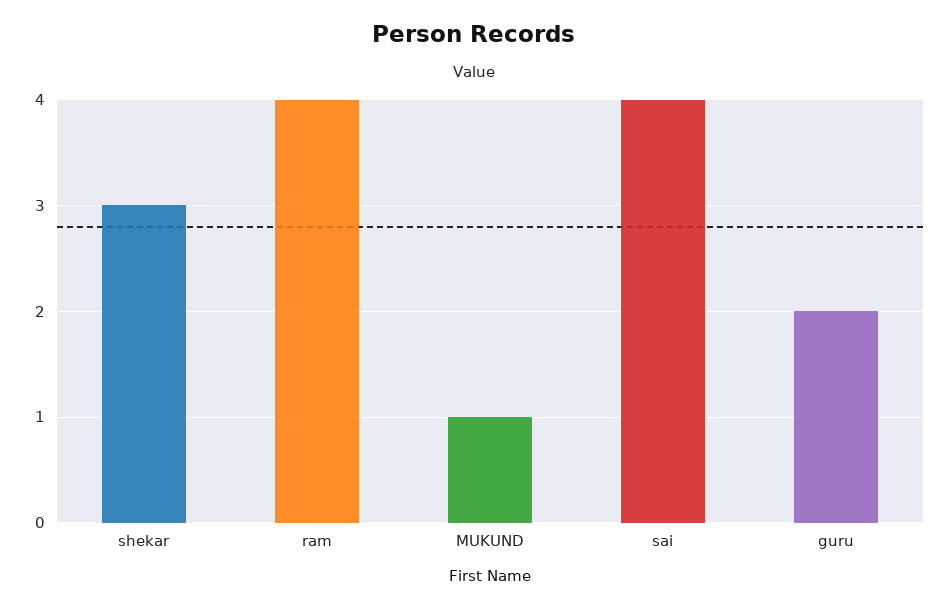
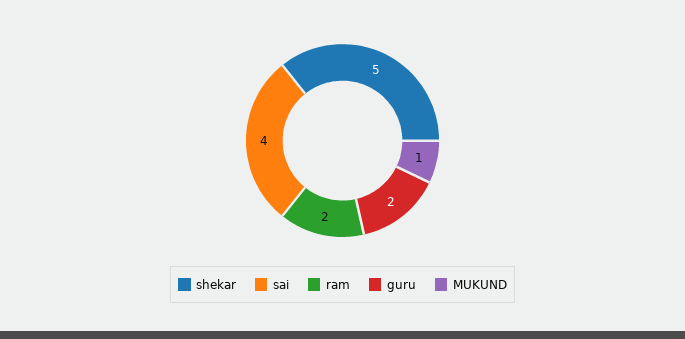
  {
-   "shekar": 3,
+   "shekar": 5,
-   "ram": 4,
+   "ram": 2,
    "MUKUND": 1,
    "sai": 4,
    "guru": 2
  }

